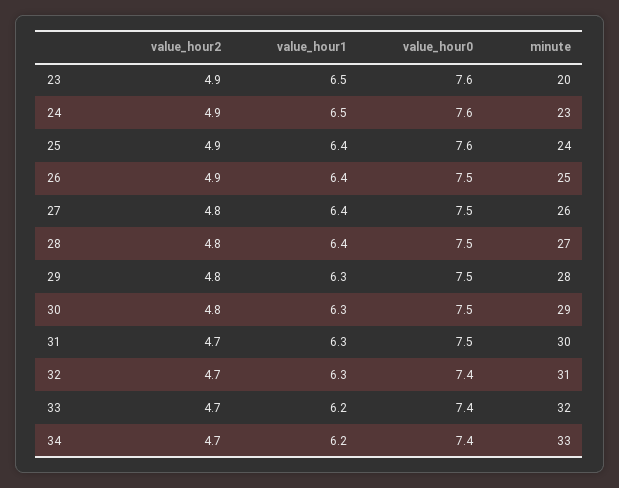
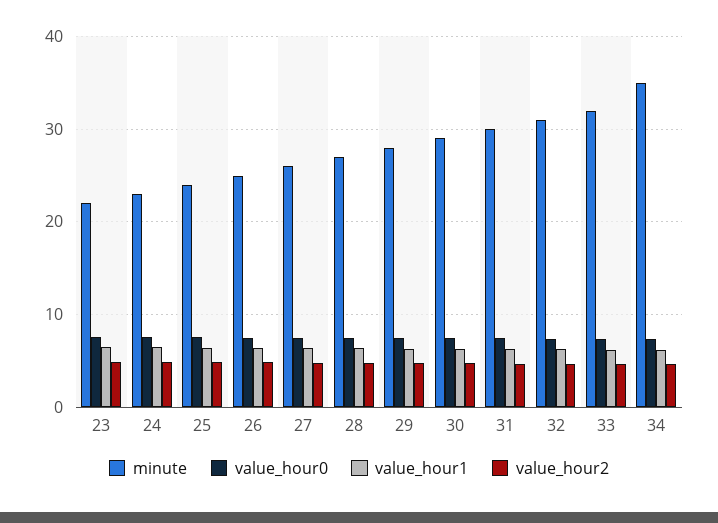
  {
    "value_hour2": {
      "23": 4.9,
      "24": 4.9,
      "25": 4.9,
      "26": 4.9,
      "27": 4.8,
      "28": 4.8,
      "29": 4.8,
      "30": 4.8,
      "31": 4.7,
      "32": 4.7,
      "33": 4.7,
      "34": 4.7
    },
    "value_hour1": {
      "23": 6.5,
      "24": 6.5,
      "25": 6.4,
      "26": 6.4,
      "27": 6.4,
      "28": 6.4,
      "29": 6.3,
      "30": 6.3,
      "31": 6.3,
      "32": 6.3,
      "33": 6.2,
      "34": 6.2
    },
    "value_hour0": {
      "23": 7.6,
      "24": 7.6,
      "25": 7.6,
      "26": 7.5,
      "27": 7.5,
      "28": 7.5,
      "29": 7.5,
      "30": 7.5,
      "31": 7.5,
      "32": 7.4,
      "33": 7.4,
      "34": 7.4
    },
    "minute": {
-     "23": 20,
+     "23": 22,
      "24": 23,
      "25": 24,
      "26": 25,
      "27": 26,
      "28": 27,
      "29": 28,
      "30": 29,
      "31": 30,
      "32": 31,
      "33": 32,
-     "34": 33
+     "34": 35
    }
  }

